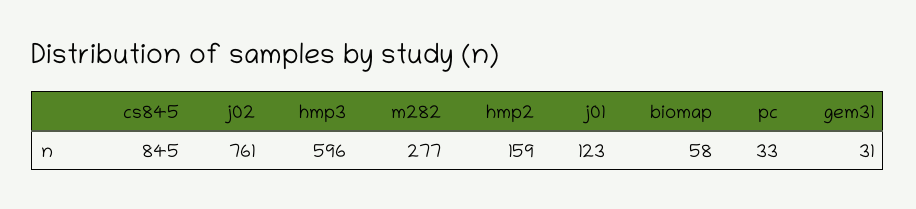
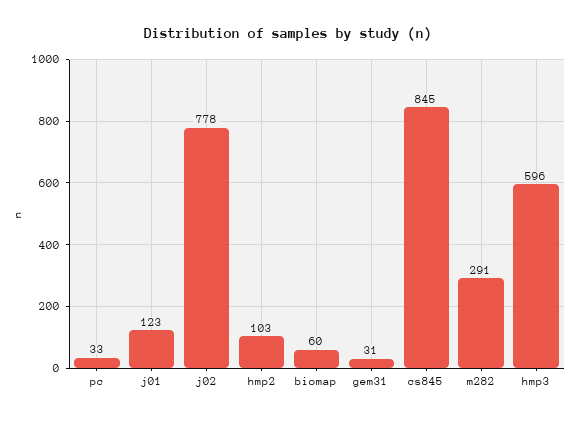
  {
    "cs845": 845,
-   "j02": 761,
+   "j02": 778,
    "hmp3": 596,
-   "m282": 277,
+   "m282": 291,
-   "hmp2": 159,
+   "hmp2": 103,
    "j01": 123,
-   "biomap": 58,
+   "biomap": 60,
    "pc": 33,
    "gem31": 31
  }

